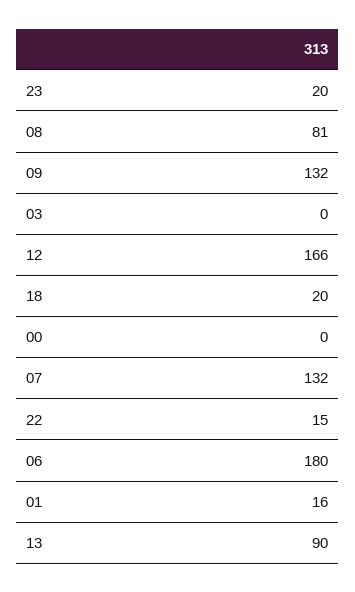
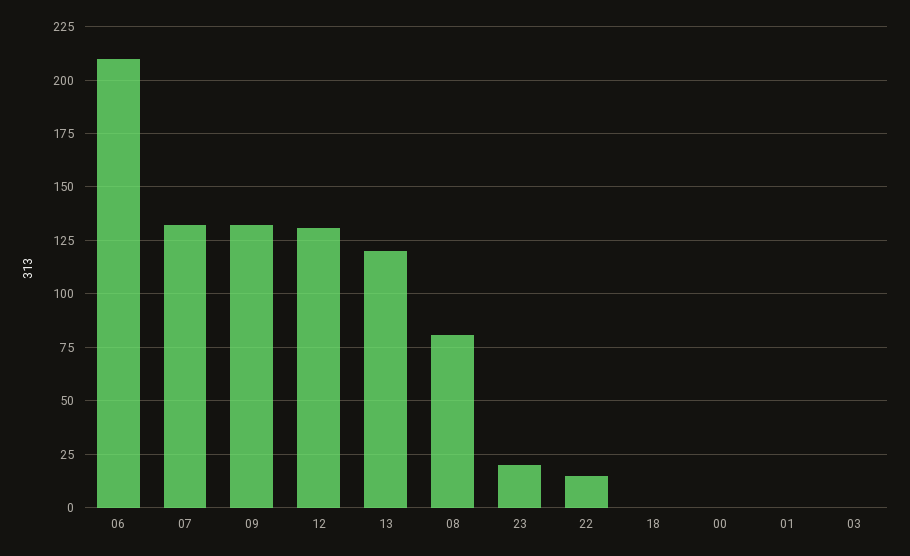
  {
    "23": 20,
    "08": 81,
    "09": 132,
    "03": 0,
-   "12": 166,
+   "12": 130,
-   "18": 20,
+   "18": 0,
    "00": 0,
    "07": 132,
    "22": 15,
-   "06": 180,
+   "06": 210,
-   "01": 16,
+   "01": 0,
-   "13": 90
+   "13": 120
  }

